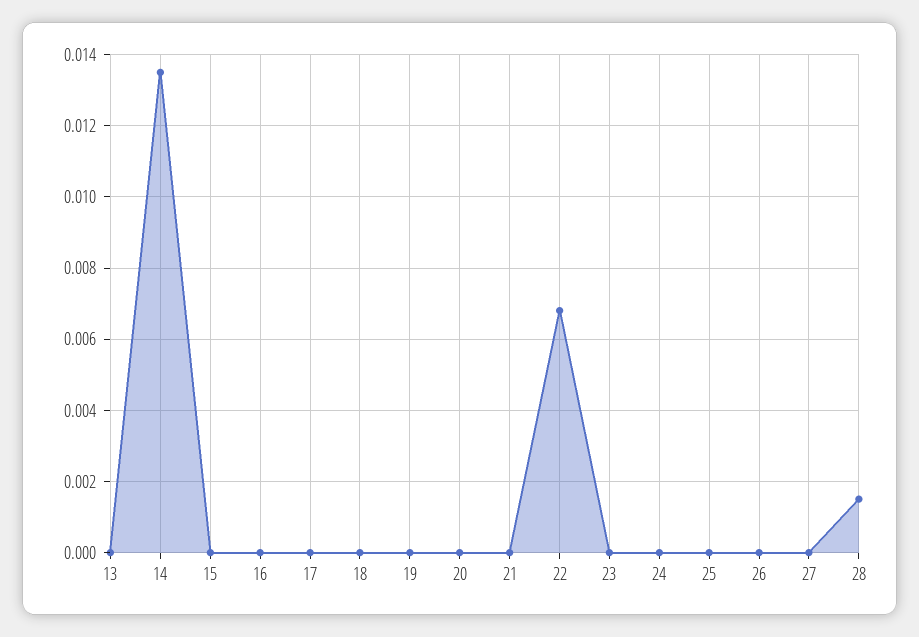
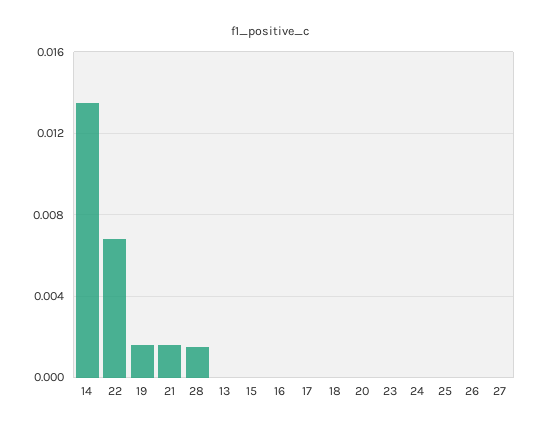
  {
    "13": 0,
    "14": 0.0135,
    "15": 0,
    "16": 0,
    "17": 0,
    "18": 0,
-   "19": 0,
+   "19": 0.0015,
    "20": 0,
-   "21": 0,
+   "21": 0.0015,
    "22": 0.007,
    "23": 0,
    "24": 0,
    "25": 0,
    "26": 0,
    "27": 0,
    "28": 0.0015
  }

